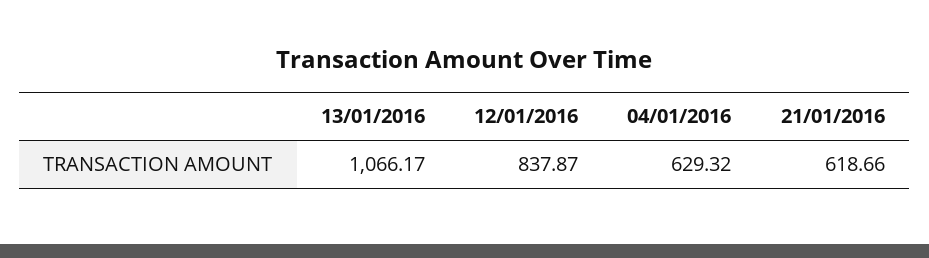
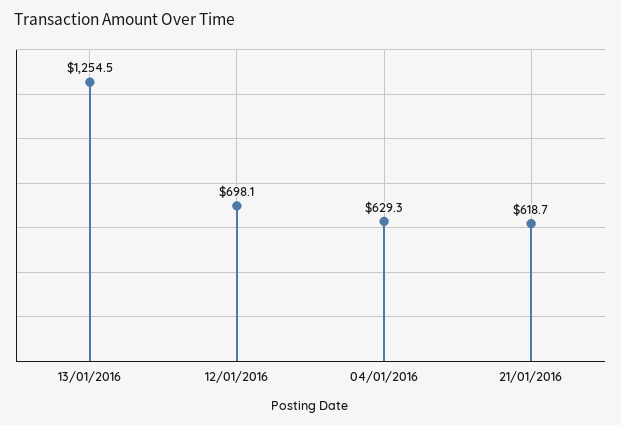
  {
-   "13/01/2016": 1066.17,
+   "13/01/2016": 1254.5,
-   "12/01/2016": 837.87,
+   "12/01/2016": 698.1,
    "04/01/2016": 629.32,
    "21/01/2016": 618.66
  }

